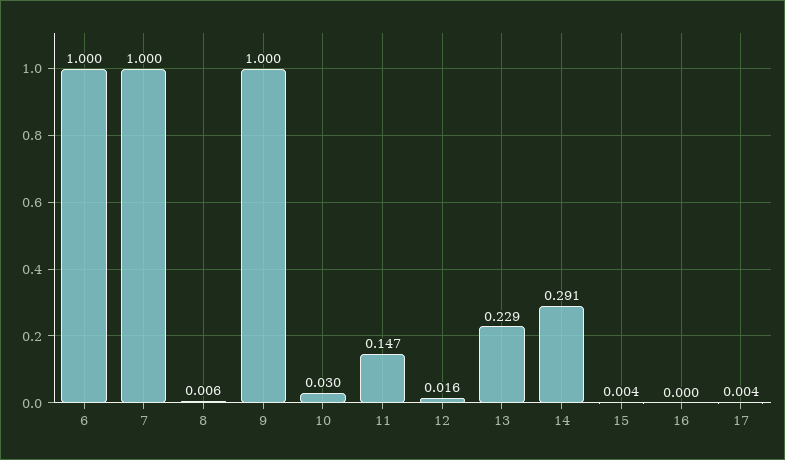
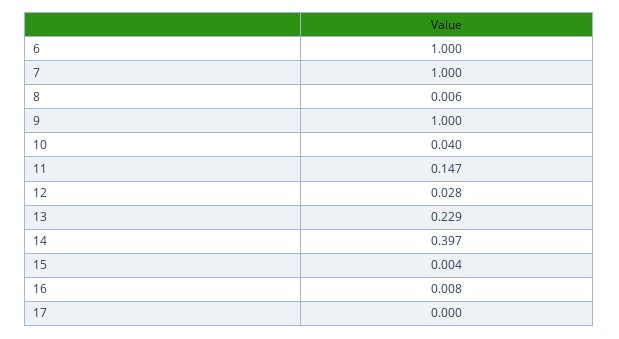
  {
    "6": 1,
    "7": 1,
    "8": 0.006,
    "9": 1,
-   "10": 0.03,
+   "10": 0.04,
    "11": 0.147,
-   "12": 0.016,
+   "12": 0.028,
    "13": 0.229,
-   "14": 0.291,
+   "14": 0.397,
    "15": 0.004,
-   "16": 0,
+   "16": 0.008,
-   "17": 0.004
+   "17": 0
  }

